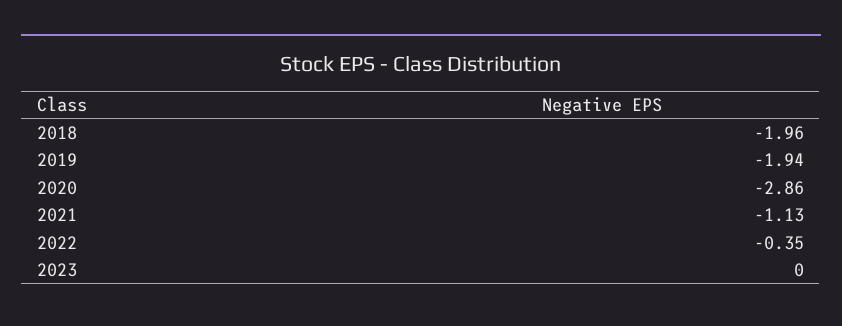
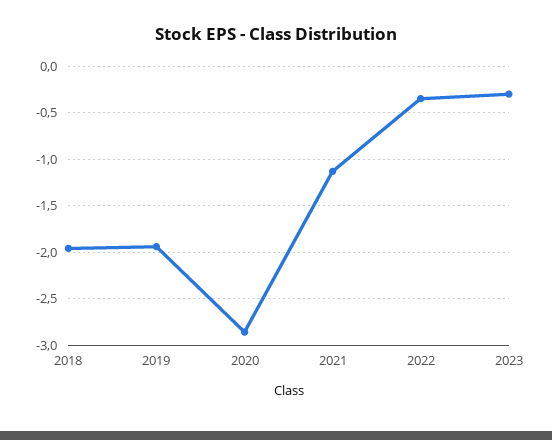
  {
    "2018": -1.96,
    "2019": -1.94,
    "2020": -2.86,
    "2021": -1.13,
    "2022": -0.35,
-   "2023": 0
+   "2023": -0.3
  }

